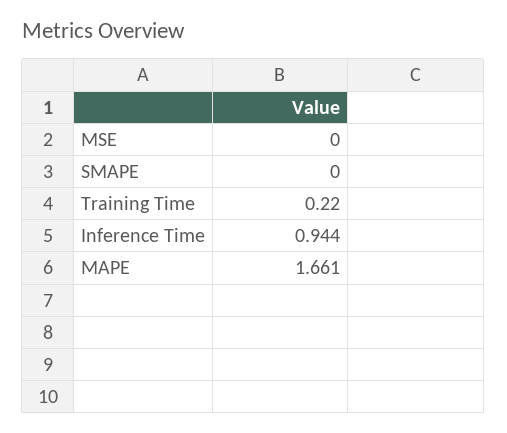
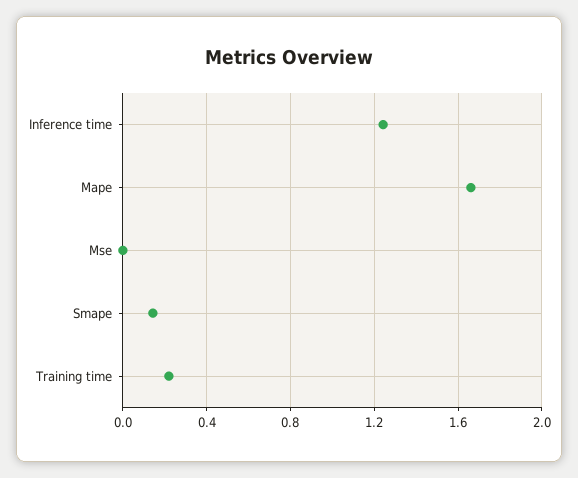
  {
    "MSE": 0,
-   "SMAPE": 0,
+   "SMAPE": 0.15,
    "Training Time": 0.22,
-   "Inference Time": 0.944,
+   "Inference Time": 1.25,
    "MAPE": 1.661
  }

